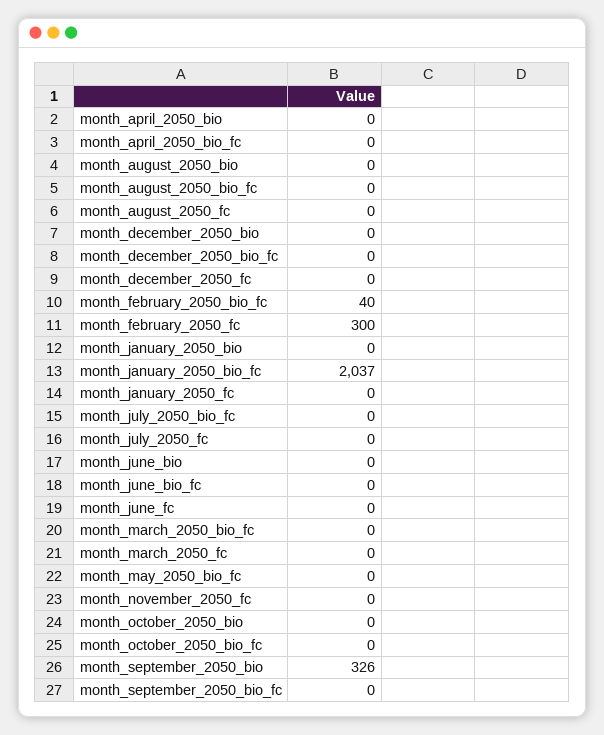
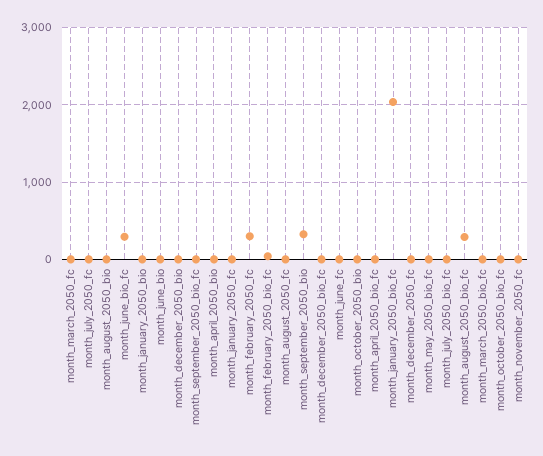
  {
    "month_april_2050_bio": 0,
    "month_april_2050_bio_fc": 0,
    "month_august_2050_bio": 0,
-   "month_august_2050_bio_fc": 0,
+   "month_august_2050_bio_fc": 300,
    "month_august_2050_fc": 0,
    "month_december_2050_bio": 0,
    "month_december_2050_bio_fc": 0,
    "month_december_2050_fc": 0,
    "month_february_2050_bio_fc": 40,
    "month_february_2050_fc": 300,
    "month_january_2050_bio": 0,
    "month_january_2050_bio_fc": 2037,
    "month_january_2050_fc": 0,
    "month_july_2050_bio_fc": 0,
    "month_july_2050_fc": 0,
    "month_june_bio": 0,
-   "month_june_bio_fc": 0,
+   "month_june_bio_fc": 300,
    "month_june_fc": 0,
    "month_march_2050_bio_fc": 0,
    "month_march_2050_fc": 0,
    "month_may_2050_bio_fc": 0,
    "month_november_2050_fc": 0,
    "month_october_2050_bio": 0,
    "month_october_2050_bio_fc": 0,
    "month_september_2050_bio": 326,
    "month_september_2050_bio_fc": 0
  }

